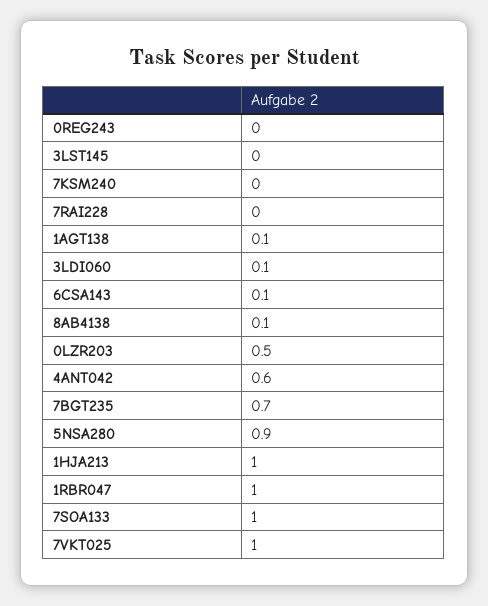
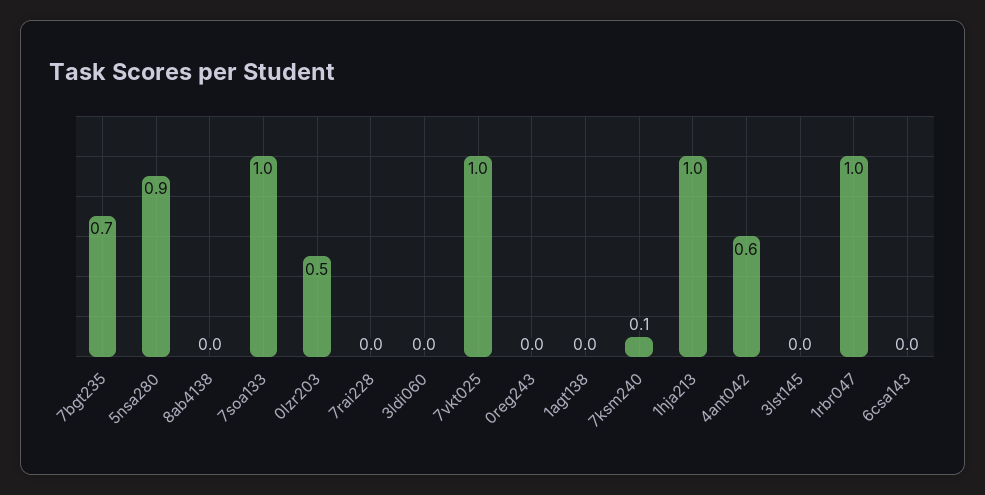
  {
    "0REG243": 0,
    "3LST145": 0,
-   "7KSM240": 0,
+   "7KSM240": 0.1,
    "7RAI228": 0,
-   "1AGT138": 0.1,
+   "1AGT138": 0,
-   "3LDI060": 0.1,
+   "3LDI060": 0,
-   "6CSA143": 0.1,
+   "6CSA143": 0,
-   "8AB4138": 0.1,
+   "8AB4138": 0,
    "0LZR203": 0.5,
    "4ANT042": 0.6,
    "7BGT235": 0.7,
    "5NSA280": 0.9,
    "1HJA213": 1,
    "1RBR047": 1,
    "7SOA133": 1,
    "7VKT025": 1
  }

